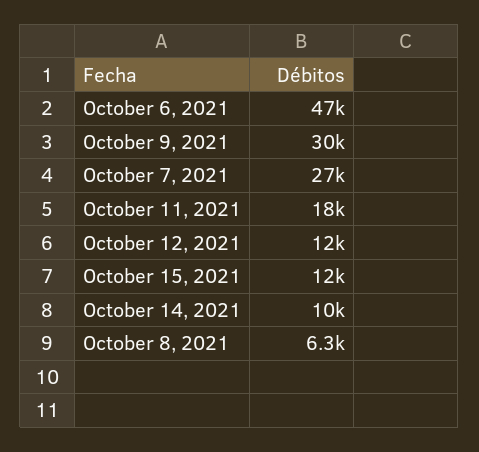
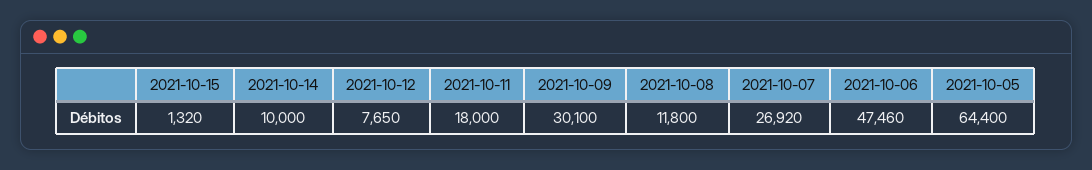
  {
    "October 6, 2021": 47460,
    "October 9, 2021": 30100,
    "October 7, 2021": 26920,
    "October 11, 2021": 18000,
-   "October 12, 2021": 12000,
+   "October 12, 2021": 7650,
-   "October 15, 2021": 12000,
+   "October 15, 2021": 1320,
    "October 14, 2021": 10000,
-   "October 8, 2021": 6300
+   "October 8, 2021": 11800,
+   "2021-10-05": 64400
  }

